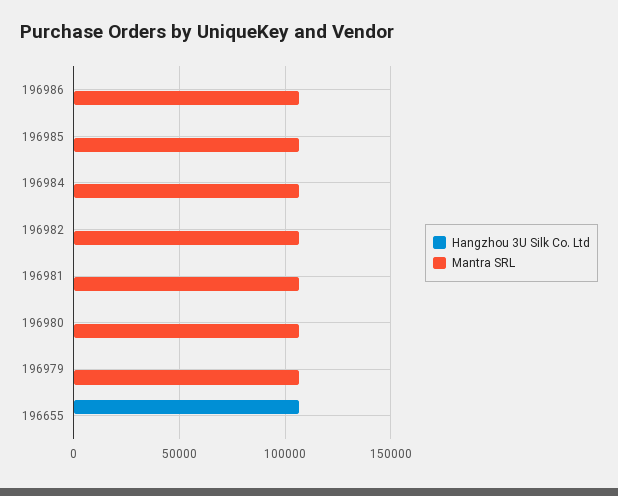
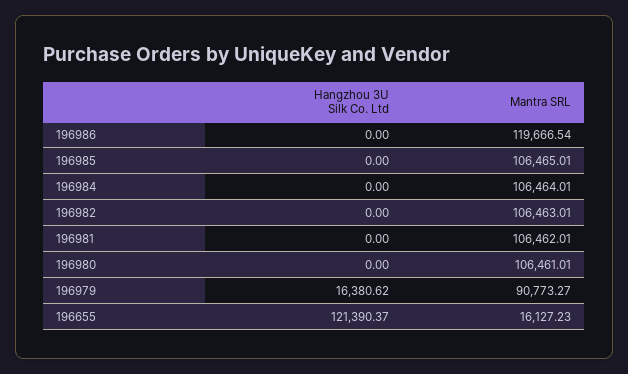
  {
    "Hangzhou 3U Silk Co. Ltd": {
      "196986": 0,
      "196985": 0,
      "196984": 0,
      "196982": 0,
      "196981": 0,
      "196980": 0,
-     "196979": 0,
+     "196979": 16380.62,
-     "196655": 105000
+     "196655": 121390.37
    },
    "Mantra SRL": {
-     "196986": 105000,
+     "196986": 119666.54,
      "196985": 106465.01,
      "196984": 106464.01,
      "196982": 106463.01,
      "196981": 106462.01,
      "196980": 106461.01,
-     "196979": 105000,
+     "196979": 90773.27,
-     "196655": 0
+     "196655": 16127.23
    }
  }

